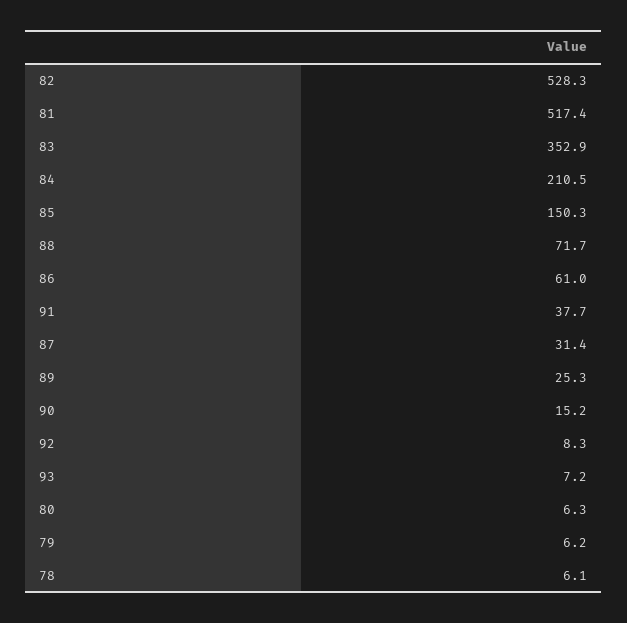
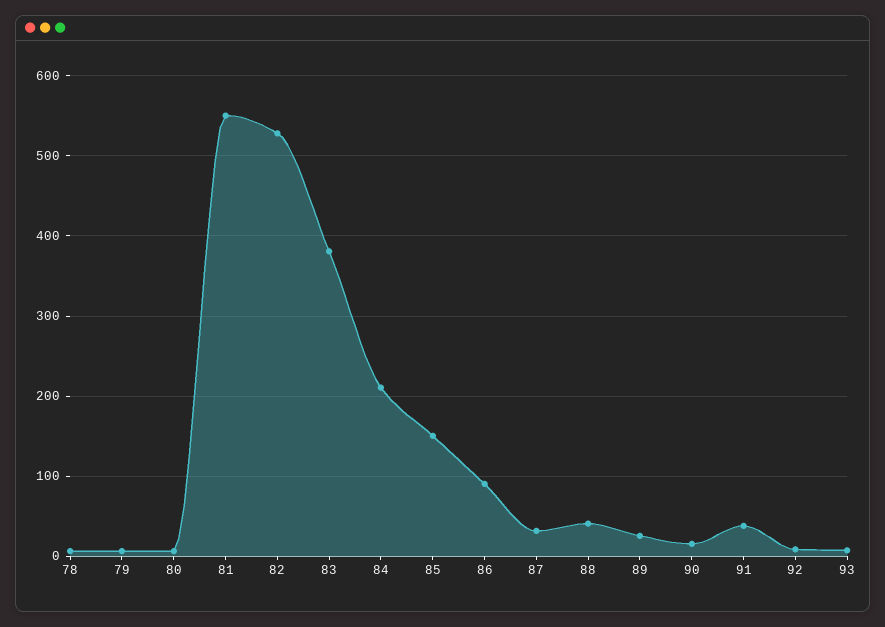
  {
    "82": 528.3,
-   "81": 517.4,
+   "81": 550,
-   "83": 352.9,
+   "83": 380,
    "84": 210.5,
    "85": 150.3,
-   "88": 71.7,
+   "88": 40,
-   "86": 61,
+   "86": 90,
    "91": 37.7,
    "87": 31.4,
    "89": 25.3,
    "90": 15.2,
    "92": 8.3,
    "93": 7.2,
    "80": 6.3,
    "79": 6.2,
    "78": 6.1
  }

